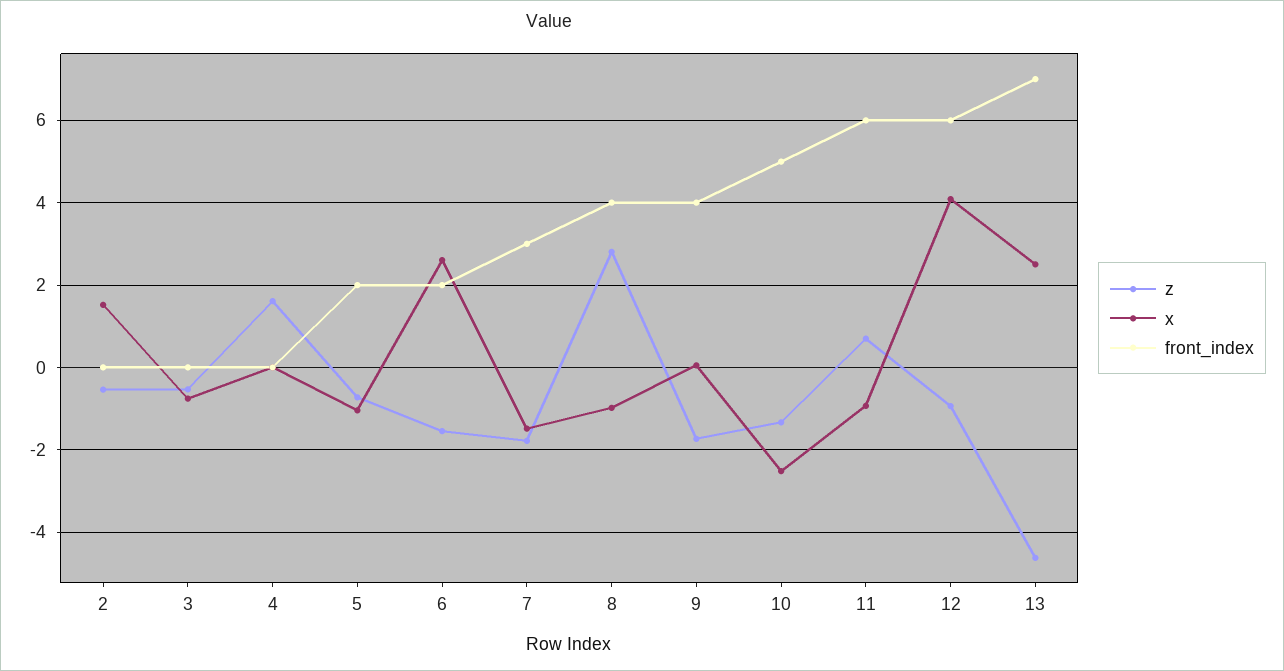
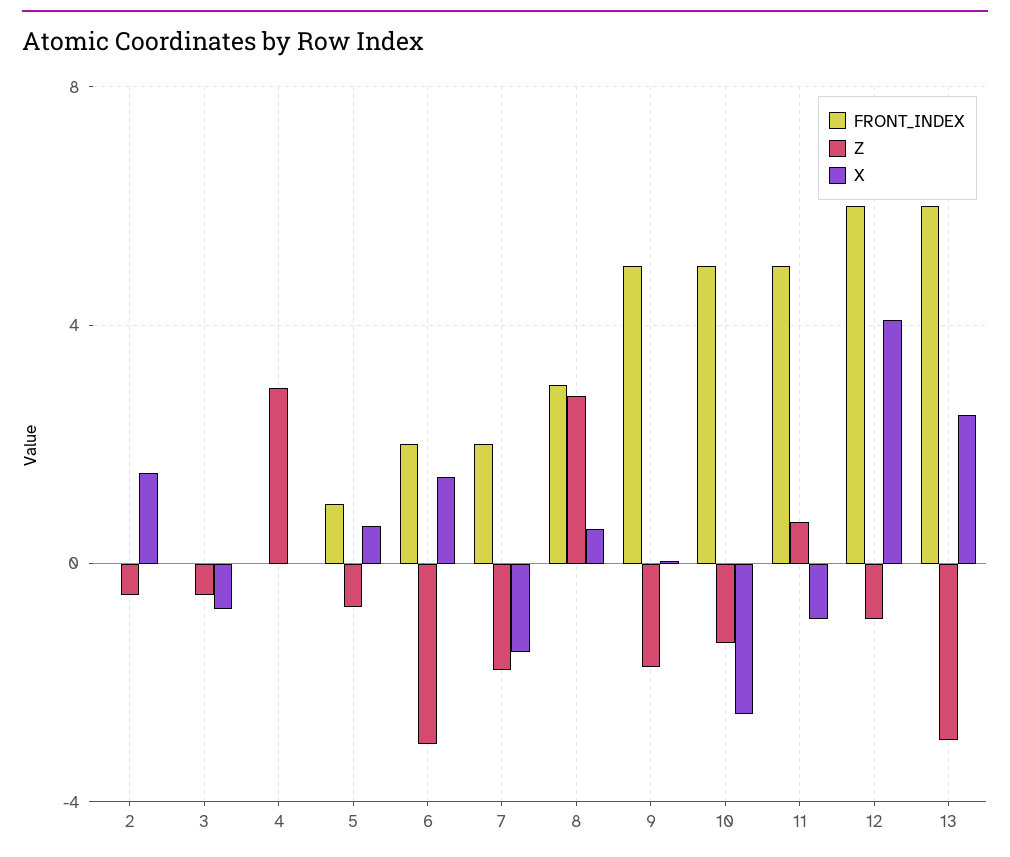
  {
    "z": {
      "2": -0.6,
      "3": -0.6,
-     "4": 1.6,
+     "4": 3,
      "5": -0.8,
-     "6": -1.6,
+     "6": -3,
      "7": -1.8,
      "8": 2.8,
      "9": -1.8,
      "10": -1.4,
      "11": 0.8,
      "12": -1,
-     "13": -4.6
+     "13": -3
    },
    "x": {
      "2": 1.6,
      "3": -0.8,
      "4": 0,
-     "5": -1,
+     "5": 0.5,
-     "6": 2.6,
+     "6": 1.5,
      "7": -1.4,
-     "8": -1,
+     "8": 0.5,
      "9": 0,
      "10": -2.6,
      "11": -1,
      "12": 4,
      "13": 2.6
    },
    "front_index": {
      "2": 0,
      "3": 0,
      "4": 0,
-     "5": 2,
+     "5": 1,
      "6": 2,
-     "7": 3,
+     "7": 2,
-     "8": 4,
+     "8": 3,
-     "9": 4,
+     "9": 5,
      "10": 5,
-     "11": 6,
+     "11": 5,
      "12": 6,
-     "13": 7
+     "13": 6
    }
  }

